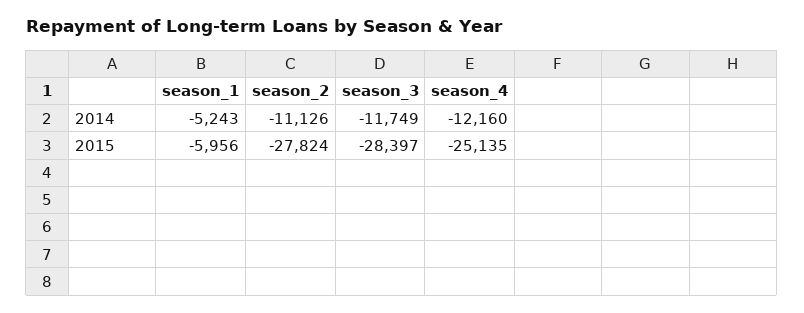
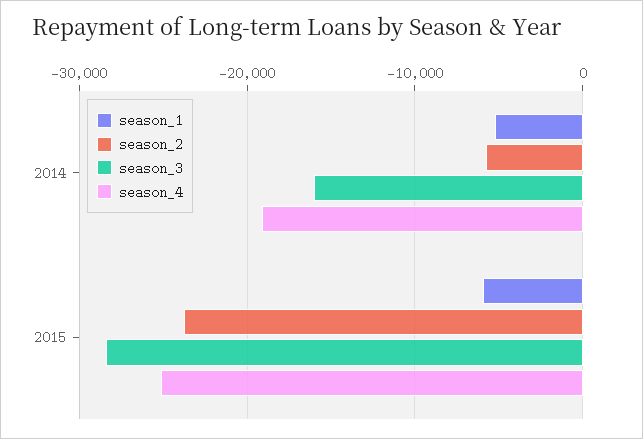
  {
    "season_1": {
      "2014": -5243,
      "2015": -5956
    },
    "season_2": {
-     "2014": -11126,
+     "2014": -6000,
-     "2015": -27824
+     "2015": -24000
    },
    "season_3": {
-     "2014": -11749,
+     "2014": -16000,
      "2015": -28397
    },
    "season_4": {
-     "2014": -12160,
+     "2014": -19000,
      "2015": -25135
    }
  }

